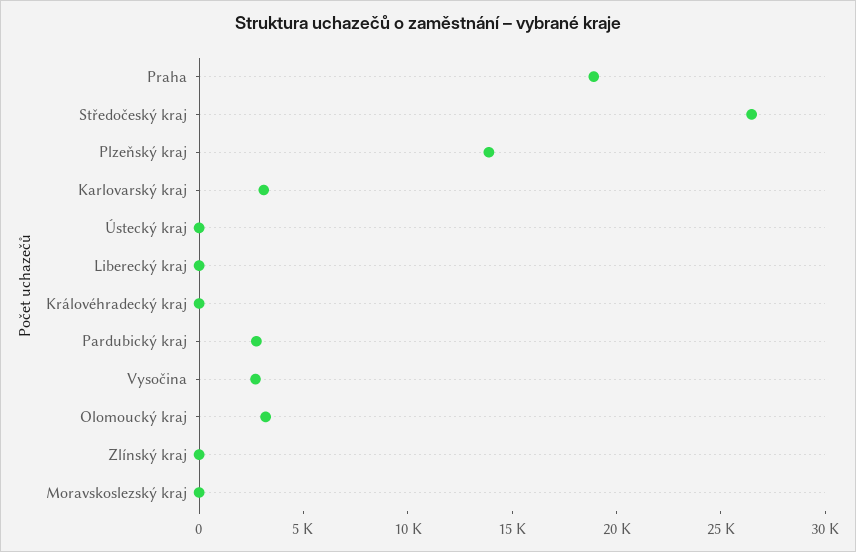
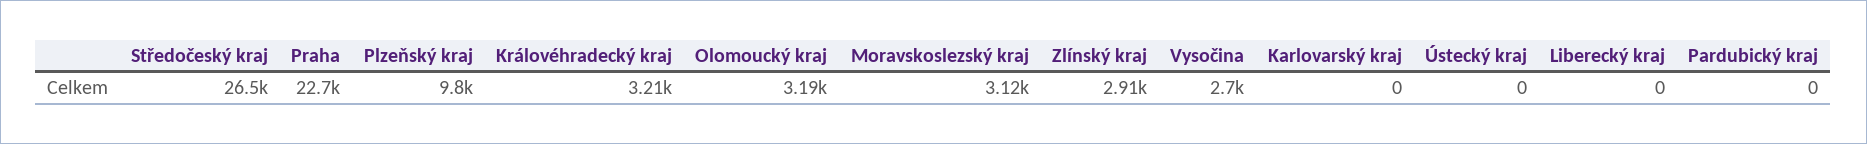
  {
-   "Praha": 19000,
+   "Praha": 22700,
    "Středočeský kraj": 26500,
-   "Plzeňský kraj": 14000,
+   "Plzeňský kraj": 9800,
-   "Karlovarský kraj": 3000,
+   "Karlovarský kraj": 0,
    "Ústecký kraj": 0,
    "Liberecký kraj": 0,
-   "Královéhradecký kraj": 0,
+   "Královéhradecký kraj": 3210,
-   "Pardubický kraj": 3000,
+   "Pardubický kraj": 0,
    "Vysočina": 2700,
    "Olomoucký kraj": 3190,
-   "Zlínský kraj": 0,
+   "Zlínský kraj": 2910,
-   "Moravskoslezský kraj": 0
+   "Moravskoslezský kraj": 3120
  }

